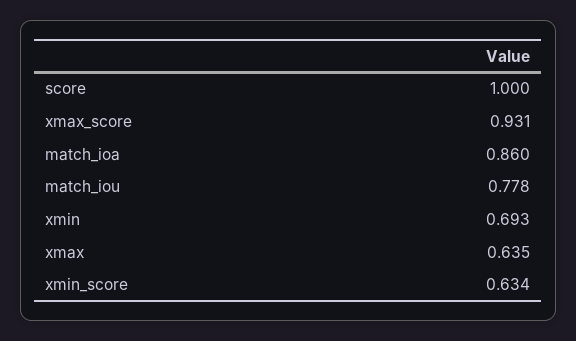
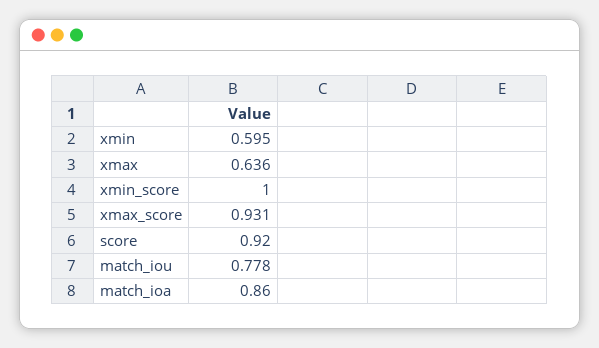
  {
-   "score": 1,
+   "score": 0.92,
    "xmax_score": 0.931,
    "match_ioa": 0.86,
    "match_iou": 0.778,
-   "xmin": 0.693,
+   "xmin": 0.595,
-   "xmax": 0.635,
+   "xmax": 0.636,
-   "xmin_score": 0.634
+   "xmin_score": 1
  }

